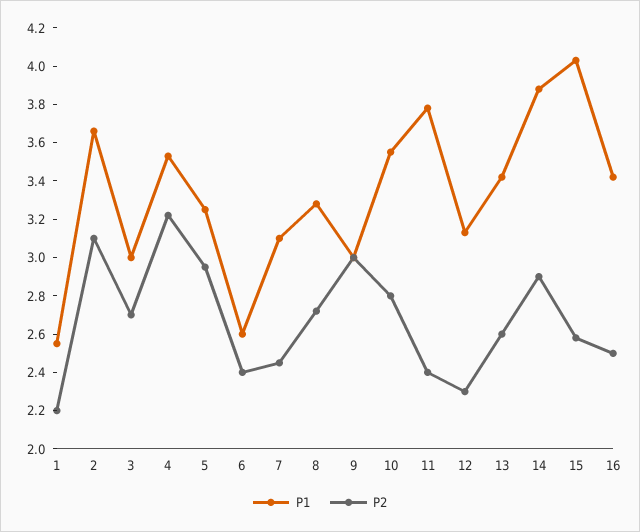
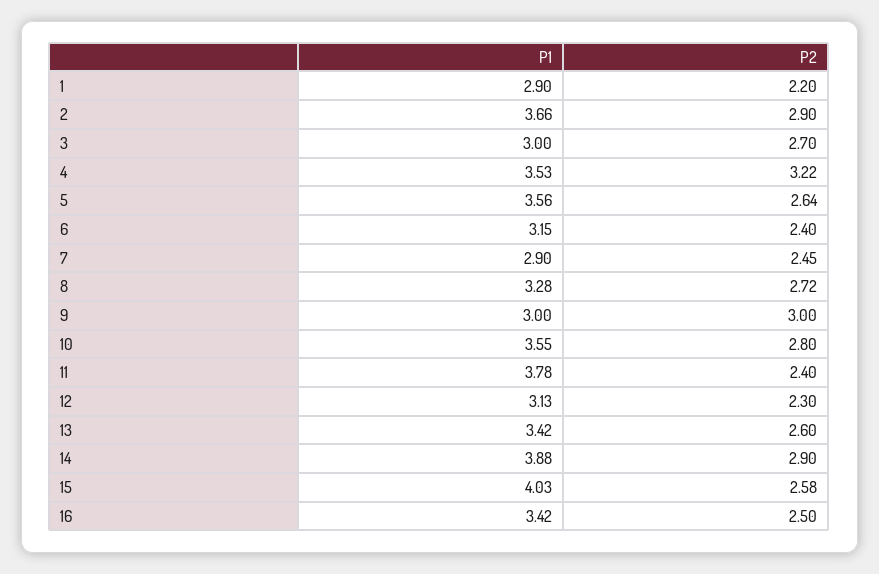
  {
    "P1": {
-     "1": 2.55,
+     "1": 2.9,
      "2": 3.66,
      "3": 3,
      "4": 3.53,
-     "5": 3.25,
+     "5": 3.56,
-     "6": 2.6,
+     "6": 3.15,
-     "7": 3.1,
+     "7": 2.9,
      "8": 3.28,
      "9": 3,
      "10": 3.55,
      "11": 3.78,
      "12": 3.13,
      "13": 3.42,
      "14": 3.88,
      "15": 4.03,
      "16": 3.42
    },
    "P2": {
      "1": 2.2,
-     "2": 3.1,
+     "2": 2.9,
      "3": 2.7,
      "4": 3.22,
-     "5": 2.95,
+     "5": 2.64,
      "6": 2.4,
      "7": 2.45,
      "8": 2.72,
      "9": 3,
      "10": 2.8,
      "11": 2.4,
      "12": 2.3,
      "13": 2.6,
      "14": 2.9,
      "15": 2.58,
      "16": 2.5
    }
  }

